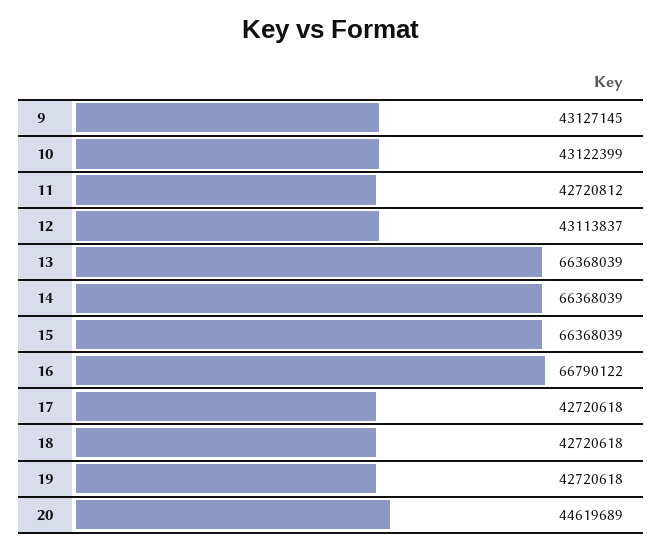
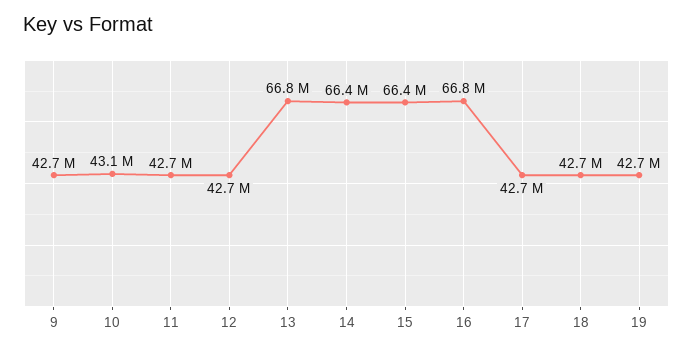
  {
-   "9": 43127145,
+   "9": 42700000,
    "10": 43122399,
    "11": 42720812,
-   "12": 43113837,
+   "12": 42700000,
-   "13": 66368039,
+   "13": 66800000,
    "14": 66368039,
    "15": 66368039,
    "16": 66790122,
    "17": 42720618,
    "18": 42720618,
-   "19": 42720618,
+   "19": 42720618
-   "20": 44619689
  }

